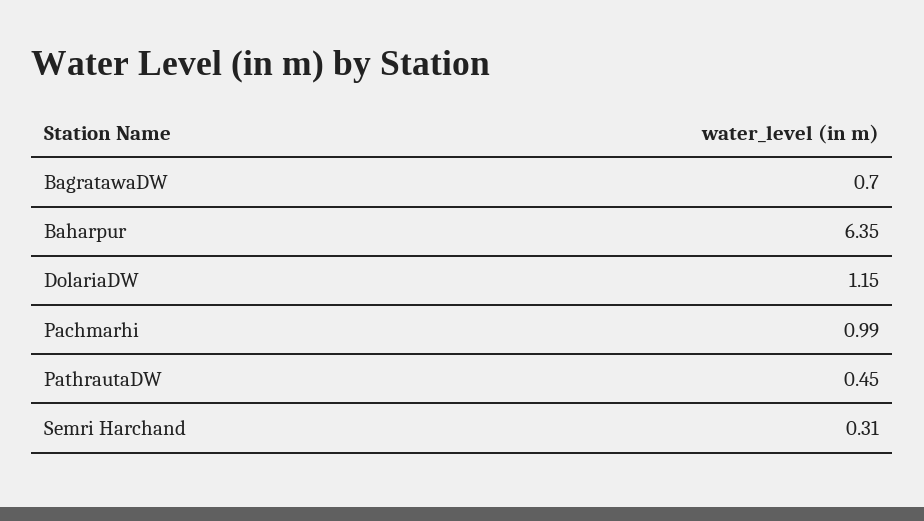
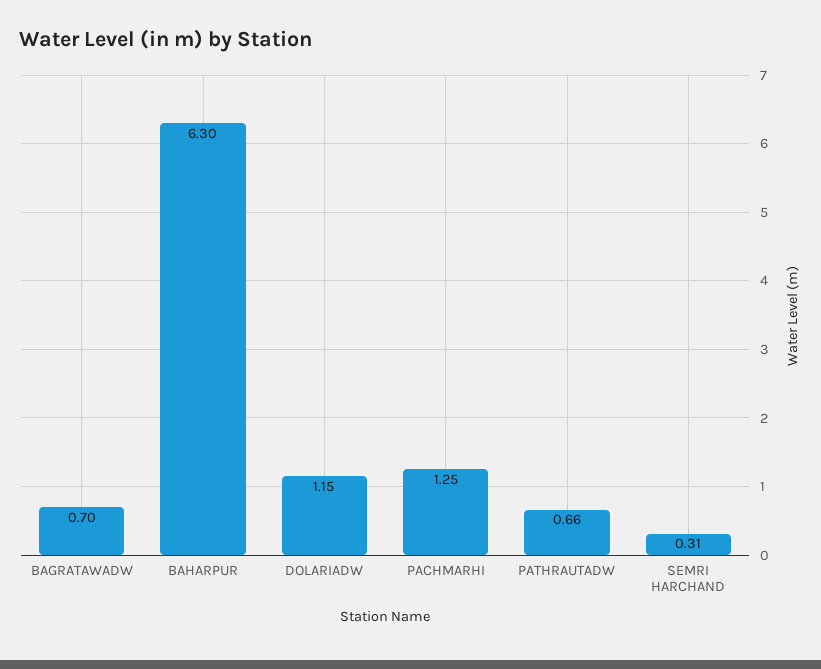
  {
    "BagratawaDW": 0.7,
-   "Baharpur": 6.35,
+   "Baharpur": 6.3,
    "DolariaDW": 1.15,
-   "Pachmarhi": 0.99,
+   "Pachmarhi": 1.25,
-   "PathrautaDW": 0.45,
+   "PathrautaDW": 0.66,
    "Semri Harchand": 0.31
  }

